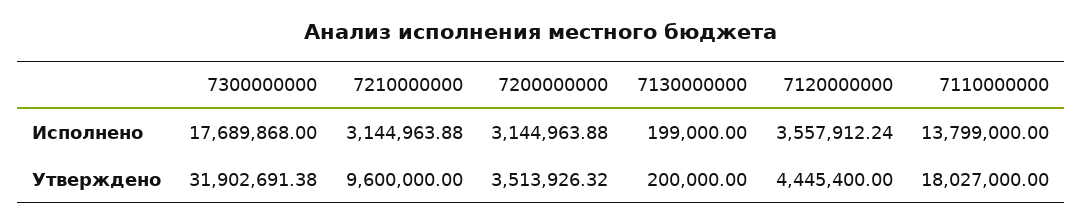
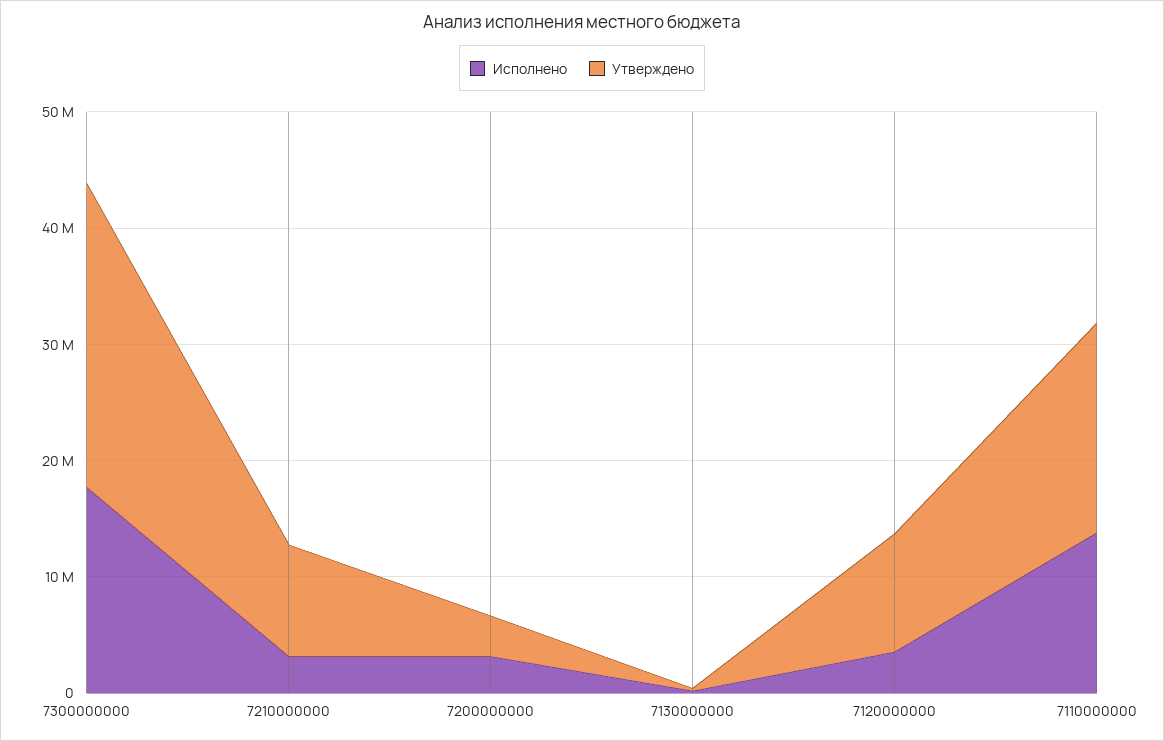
  {
    "Исполнено": {
      "7300000000": 17689868,
      "7210000000": 3144963.88,
      "7200000000": 3144963.88,
      "7130000000": 199000,
      "7120000000": 3557912.24,
      "7110000000": 13799000
    },
    "Утверждено": {
-     "7300000000": 31902691.38,
+     "7300000000": 26000000,
      "7210000000": 9600000,
      "7200000000": 3513926.32,
      "7130000000": 200000,
-     "7120000000": 4445400,
+     "7120000000": 10000000,
      "7110000000": 18027000
    }
  }

